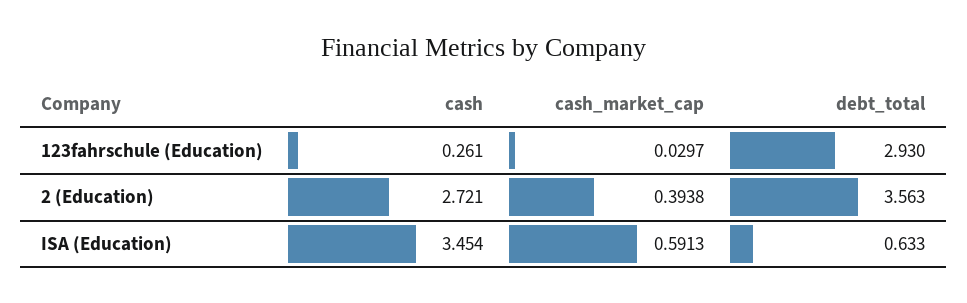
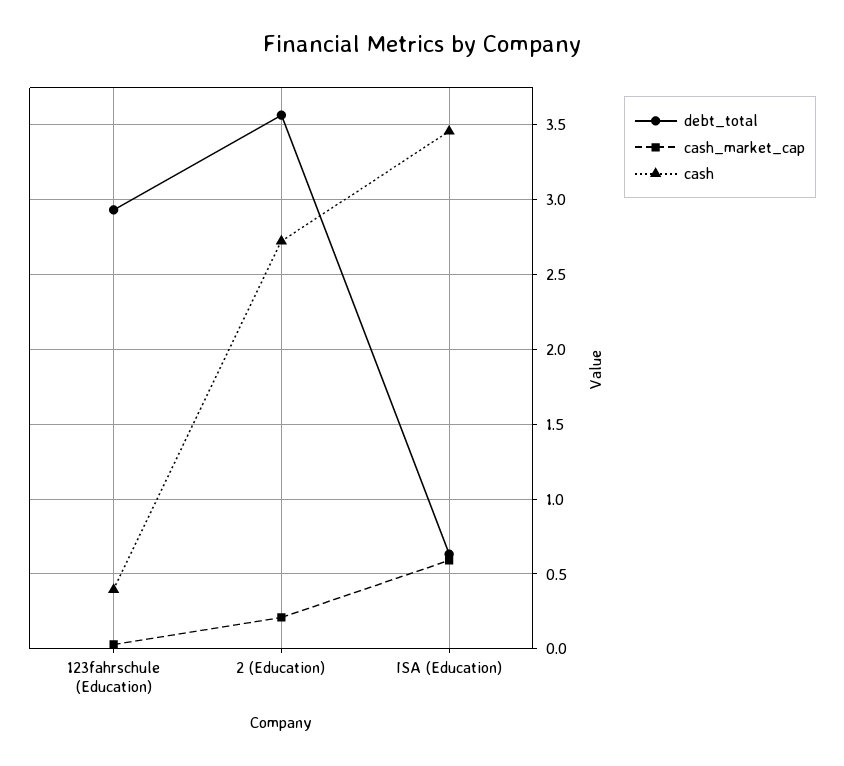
  {
    "cash": {
-     "123fahrschule (Education)": 0.261,
+     "123fahrschule (Education)": 0.4,
      "2 (Education)": 2.721,
      "ISA (Education)": 3.454
    },
    "cash_market_cap": {
      "123fahrschule (Education)": 0.0297,
-     "2 (Education)": 0.3938,
+     "2 (Education)": 0.2,
      "ISA (Education)": 0.5913
    },
    "debt_total": {
      "123fahrschule (Education)": 2.93,
      "2 (Education)": 3.563,
      "ISA (Education)": 0.633
    }
  }

